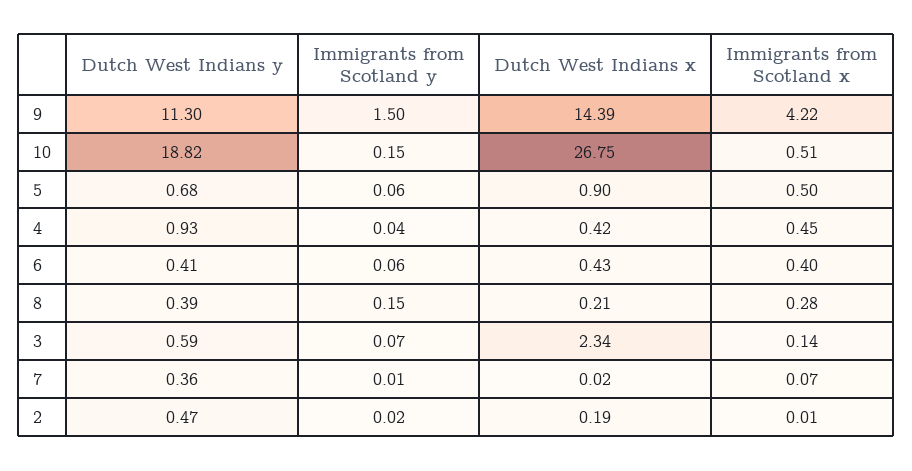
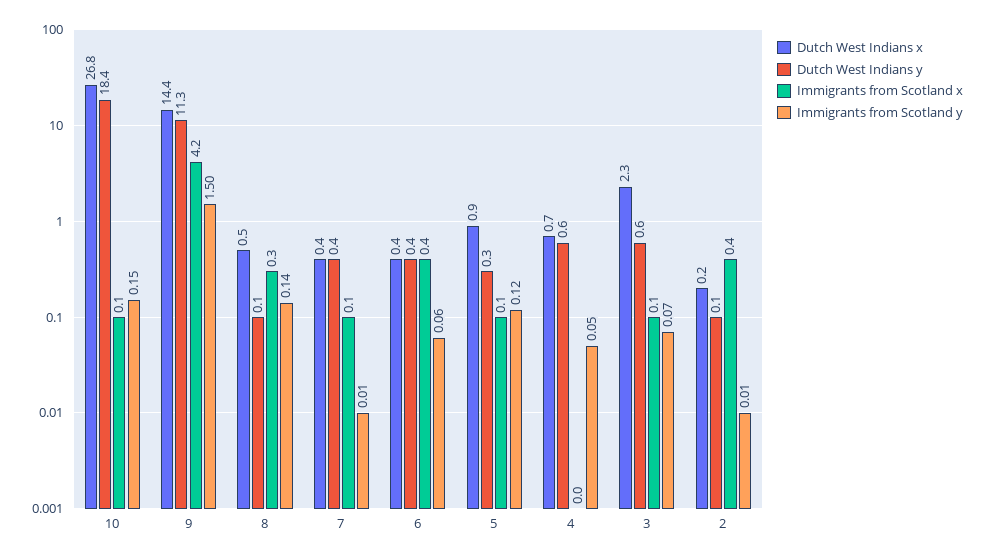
  {
    "Dutch West Indians y": {
      "9": 11.3,
-     "10": 18.82,
+     "10": 18.4,
-     "5": 0.68,
+     "5": 0.3,
-     "4": 0.93,
+     "4": 0.6,
      "6": 0.41,
-     "8": 0.39,
+     "8": 0.1,
      "3": 0.59,
      "7": 0.36,
-     "2": 0.47
+     "2": 0.1
    },
    "Immigrants from Scotland y": {
      "9": 1.5,
      "10": 0.15,
-     "5": 0.06,
+     "5": 0.12,
-     "4": 0.04,
+     "4": 0.05,
      "6": 0.06,
-     "8": 0.15,
+     "8": 0.14,
      "3": 0.07,
      "7": 0.01,
-     "2": 0.02
+     "2": 0.01
    },
    "Dutch West Indians x": {
      "9": 14.39,
      "10": 26.75,
      "5": 0.9,
-     "4": 0.42,
+     "4": 0.7,
      "6": 0.43,
-     "8": 0.21,
+     "8": 0.5,
      "3": 2.34,
-     "7": 0.02,
+     "7": 0.4,
      "2": 0.19
    },
    "Immigrants from Scotland x": {
      "9": 4.22,
-     "10": 0.51,
+     "10": 0.1,
-     "5": 0.5,
+     "5": 0.1,
-     "4": 0.45,
+     "4": 0,
      "6": 0.4,
      "8": 0.28,
      "3": 0.14,
      "7": 0.07,
-     "2": 0.01
+     "2": 0.4
    }
  }

